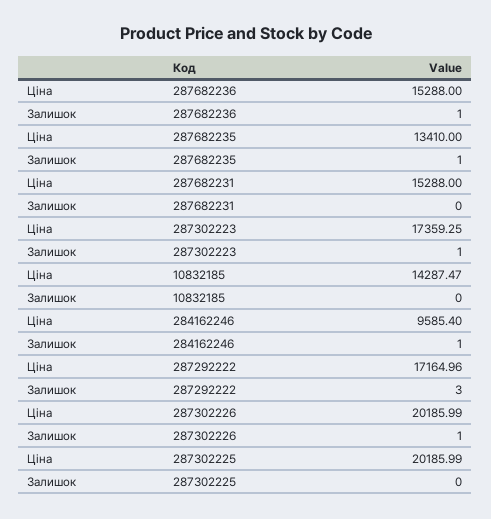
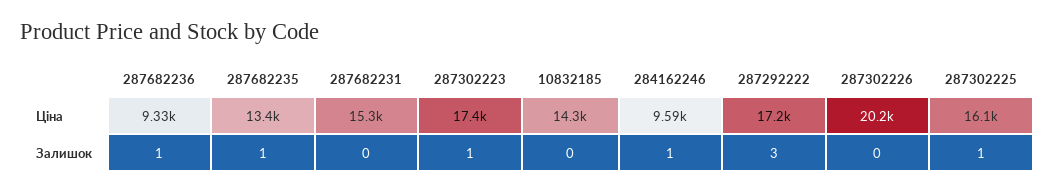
  {
    "Ціна": {
-     "287682236": 15288,
+     "287682236": 9330,
      "287682235": 13410,
      "287682231": 15288,
      "287302223": 17359.25,
      "10832185": 14287.47,
      "284162246": 9585.4,
      "287292222": 17164.96,
      "287302226": 20185.99,
-     "287302225": 20185.99
+     "287302225": 16100
    },
    "Залишок": {
      "287682236": 1,
      "287682235": 1,
      "287682231": 0,
      "287302223": 1,
      "10832185": 0,
      "284162246": 1,
      "287292222": 3,
-     "287302226": 1,
+     "287302226": 0,
-     "287302225": 0
+     "287302225": 1
    }
  }

